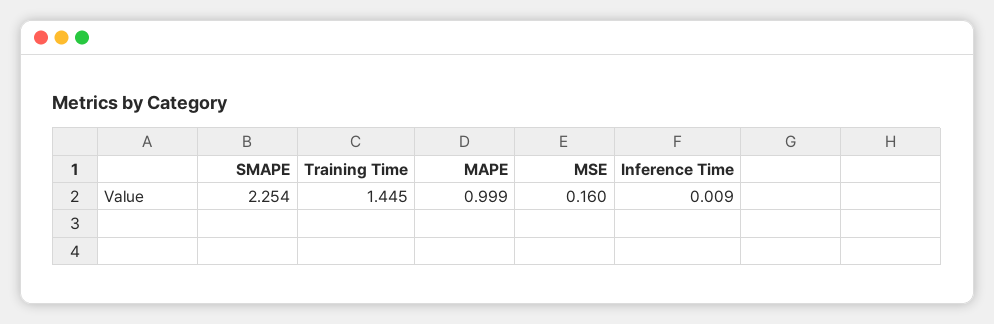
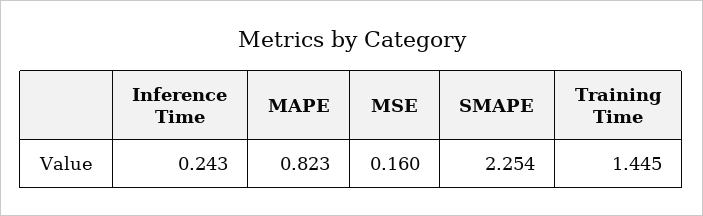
  {
    "SMAPE": 2.254,
    "Training Time": 1.445,
-   "MAPE": 0.999,
+   "MAPE": 0.823,
    "MSE": 0.16,
-   "Inference Time": 0.009
+   "Inference Time": 0.243
  }

